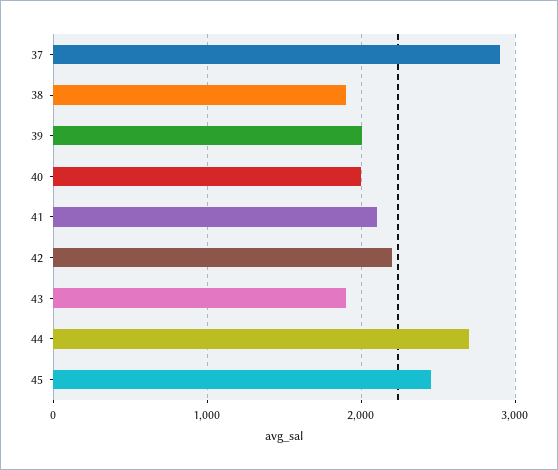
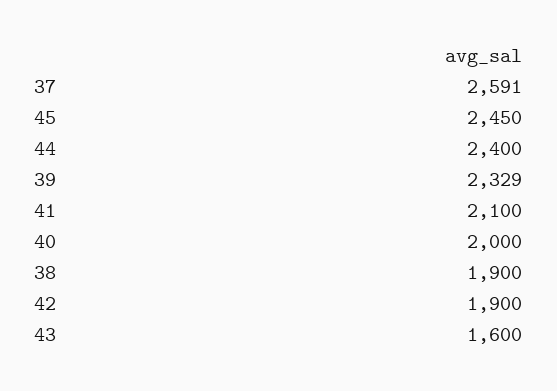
  {
-   "37": 2900,
+   "37": 2591,
    "38": 1900,
-   "39": 2000,
+   "39": 2329,
    "40": 2000,
    "41": 2100,
-   "42": 2200,
+   "42": 1900,
-   "43": 1900,
+   "43": 1600,
-   "44": 2700,
+   "44": 2400,
    "45": 2450
  }

